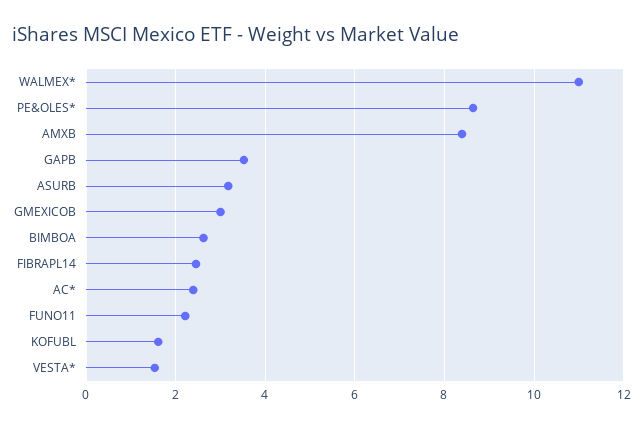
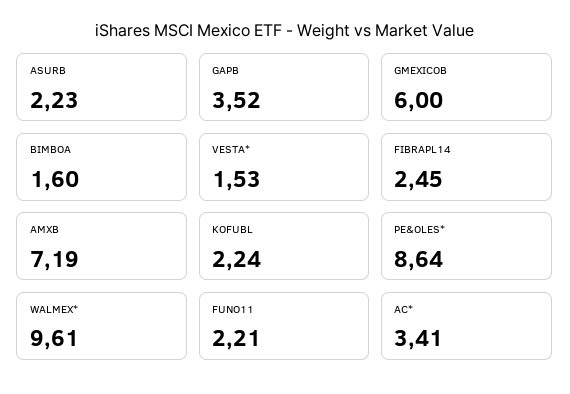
  {
-   "WALMEX*": 11,
+   "WALMEX*": 9.61,
    "PE&OLES*": 8.64,
-   "AMXB": 8.4,
+   "AMXB": 7.19,
    "GAPB": 3.52,
-   "ASURB": 3.2,
+   "ASURB": 2.23,
-   "GMEXICOB": 3,
+   "GMEXICOB": 6,
-   "BIMBOA": 2.6,
+   "BIMBOA": 1.6,
    "FIBRAPL14": 2.45,
-   "AC*": 2.4,
+   "AC*": 3.41,
    "FUNO11": 2.21,
-   "KOFUBL": 1.6,
+   "KOFUBL": 2.24,
    "VESTA*": 1.53
  }

